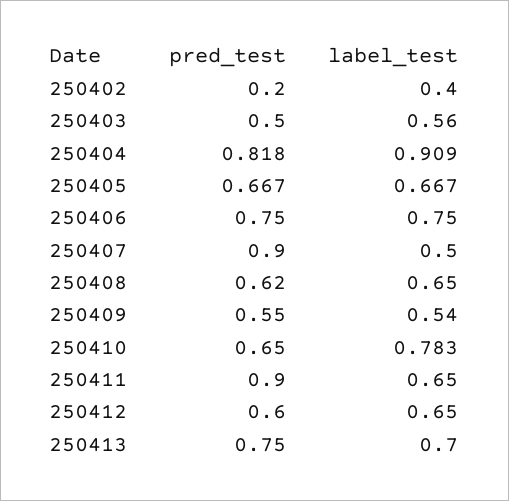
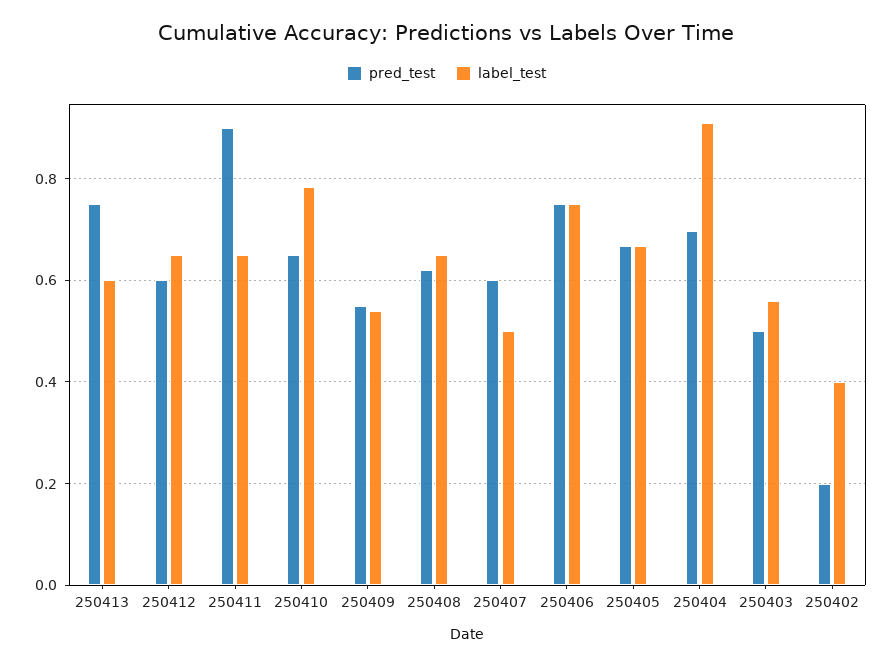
  {
    "pred_test": {
      "250402": 0.2,
      "250403": 0.5,
-     "250404": 0.818,
+     "250404": 0.7,
      "250405": 0.667,
      "250406": 0.75,
-     "250407": 0.9,
+     "250407": 0.6,
      "250408": 0.62,
      "250409": 0.55,
      "250410": 0.65,
      "250411": 0.9,
      "250412": 0.6,
      "250413": 0.75
    },
    "label_test": {
      "250402": 0.4,
      "250403": 0.56,
      "250404": 0.909,
      "250405": 0.667,
      "250406": 0.75,
      "250407": 0.5,
      "250408": 0.65,
      "250409": 0.54,
      "250410": 0.783,
      "250411": 0.65,
      "250412": 0.65,
-     "250413": 0.7
+     "250413": 0.6
    }
  }

